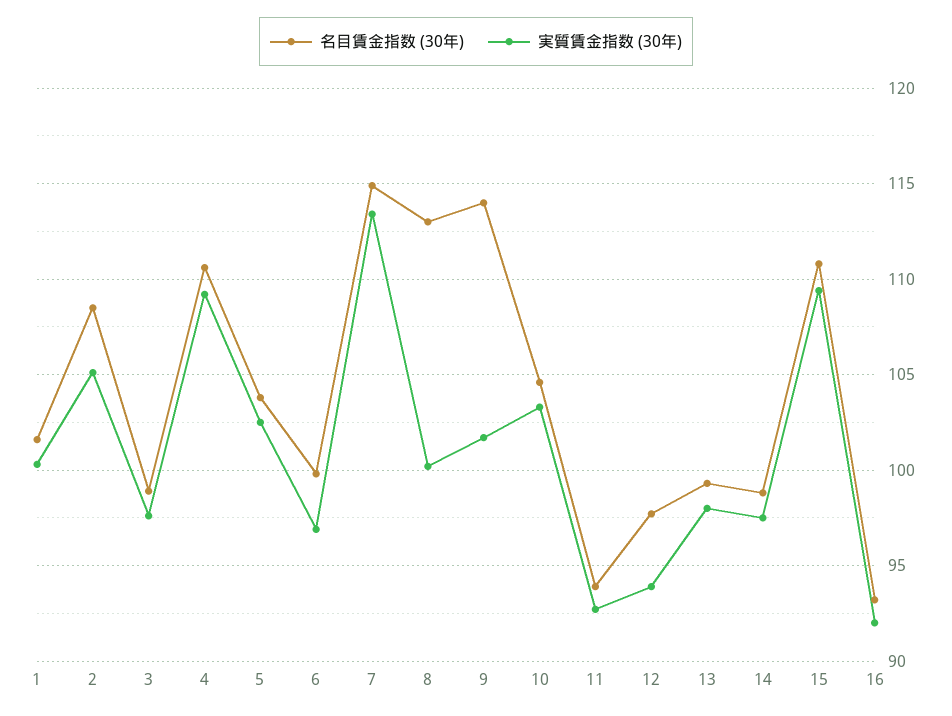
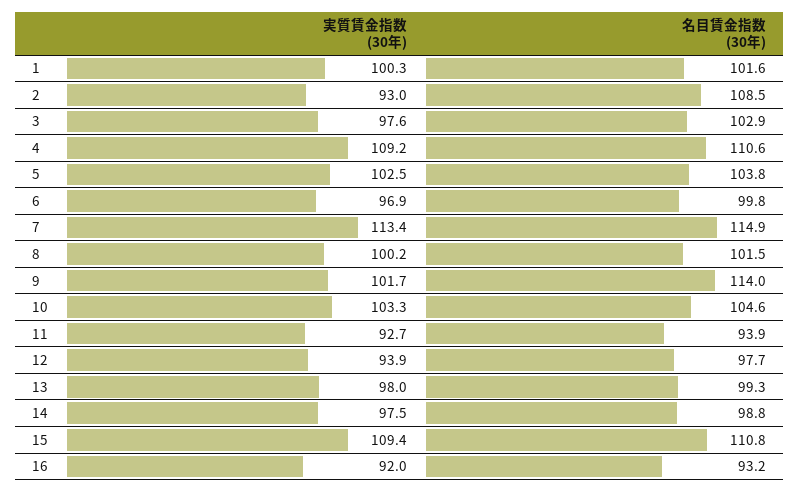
  {
    "名目賃金指数 (30年)": {
      "1": 101.6,
      "2": 108.5,
-     "3": 99,
+     "3": 102.9,
      "4": 110.6,
      "5": 103.8,
      "6": 99.8,
      "7": 114.9,
-     "8": 113,
+     "8": 101.5,
      "9": 114,
      "10": 104.6,
      "11": 93.9,
      "12": 97.7,
      "13": 99.3,
      "14": 98.8,
      "15": 110.8,
      "16": 93.2
    },
    "実質賃金指数 (30年)": {
      "1": 100.3,
-     "2": 105,
+     "2": 93,
      "3": 97.6,
      "4": 109.2,
      "5": 102.5,
      "6": 96.9,
      "7": 113.4,
      "8": 100.2,
      "9": 101.7,
      "10": 103.3,
      "11": 92.7,
      "12": 93.9,
      "13": 98,
      "14": 97.5,
      "15": 109.4,
      "16": 92
    }
  }

